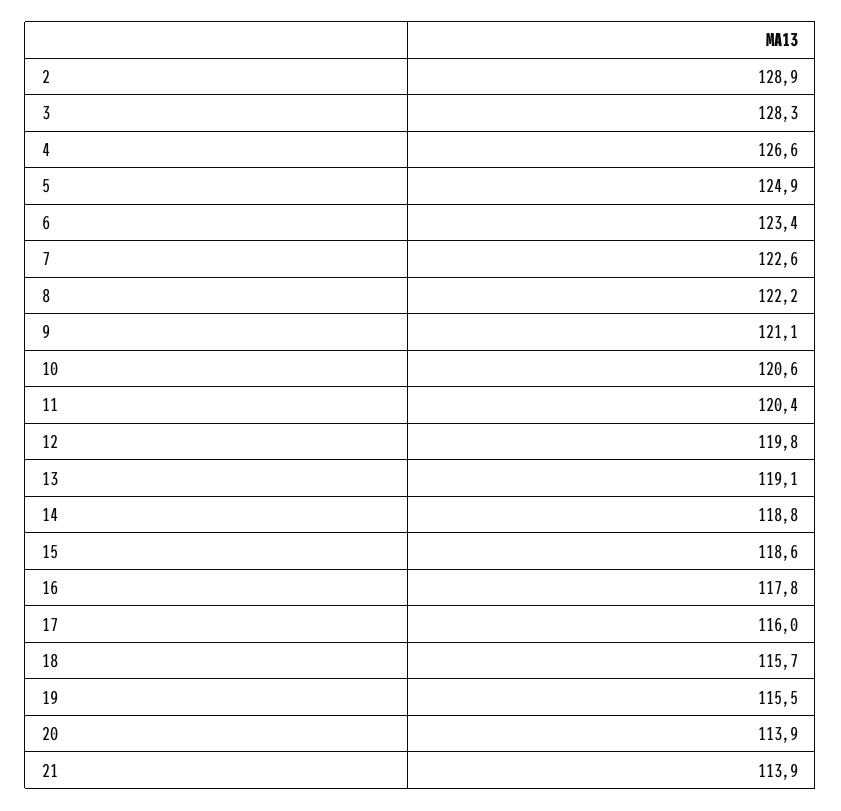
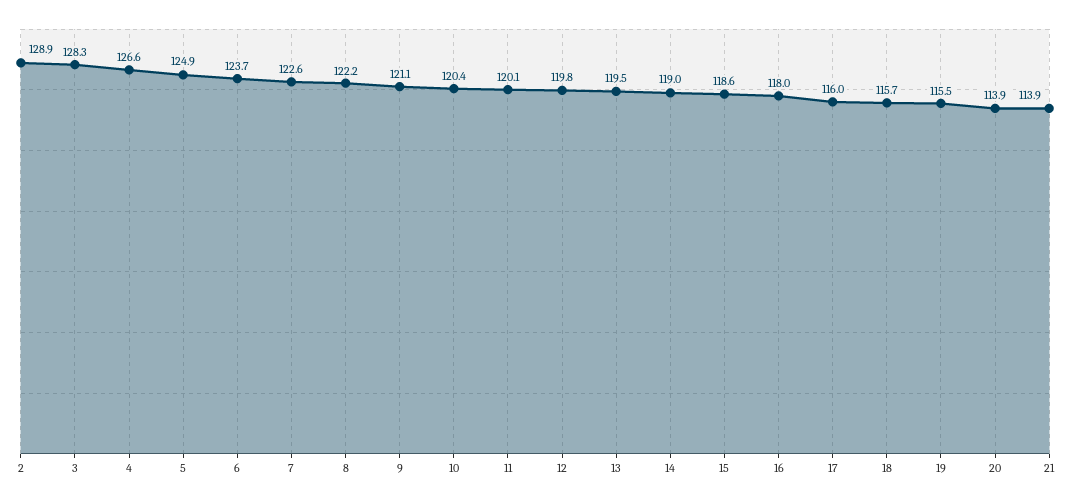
  {
    "2": 128.9,
    "3": 128.3,
    "4": 126.6,
    "5": 124.9,
-   "6": 123.4,
+   "6": 123.7,
    "7": 122.6,
    "8": 122.2,
    "9": 121.1,
-   "10": 120.6,
+   "10": 120.4,
-   "11": 120.4,
+   "11": 120.1,
    "12": 119.8,
-   "13": 119.1,
+   "13": 119.5,
-   "14": 118.8,
+   "14": 119,
    "15": 118.6,
-   "16": 117.8,
+   "16": 118,
    "17": 116,
    "18": 115.7,
    "19": 115.5,
    "20": 113.9,
    "21": 113.9
  }

